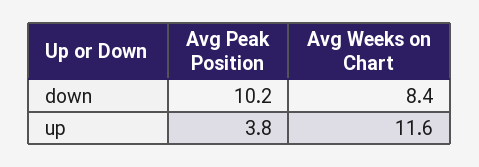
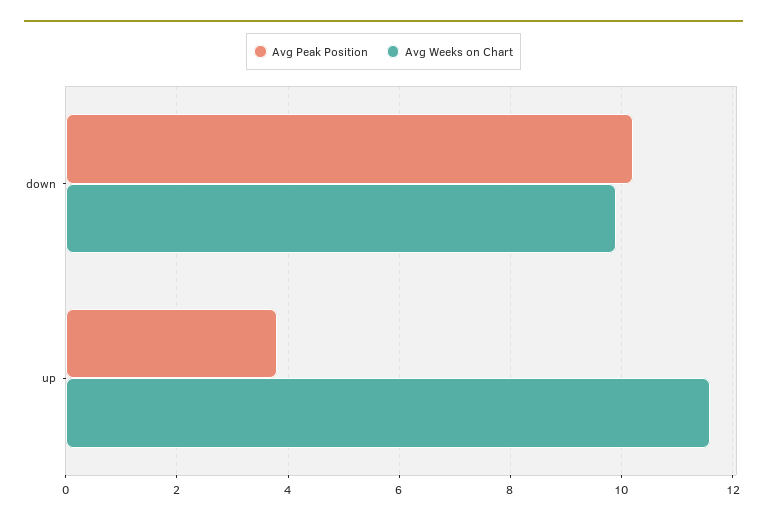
  {
    "Avg Peak Position": {
      "down": 10.2,
      "up": 3.8
    },
    "Avg Weeks on Chart": {
-     "down": 8.4,
+     "down": 10,
      "up": 11.6
    }
  }

